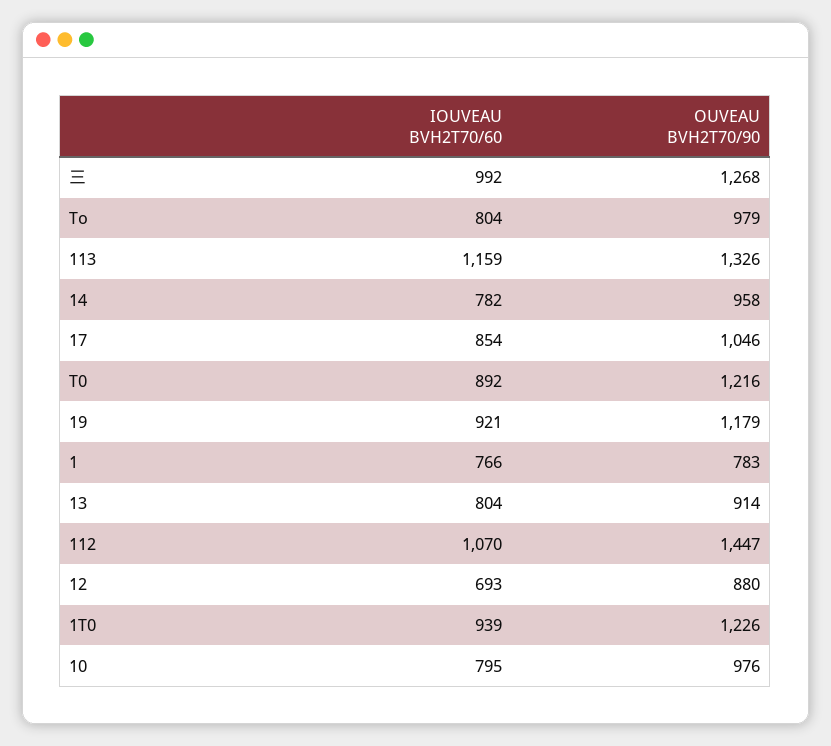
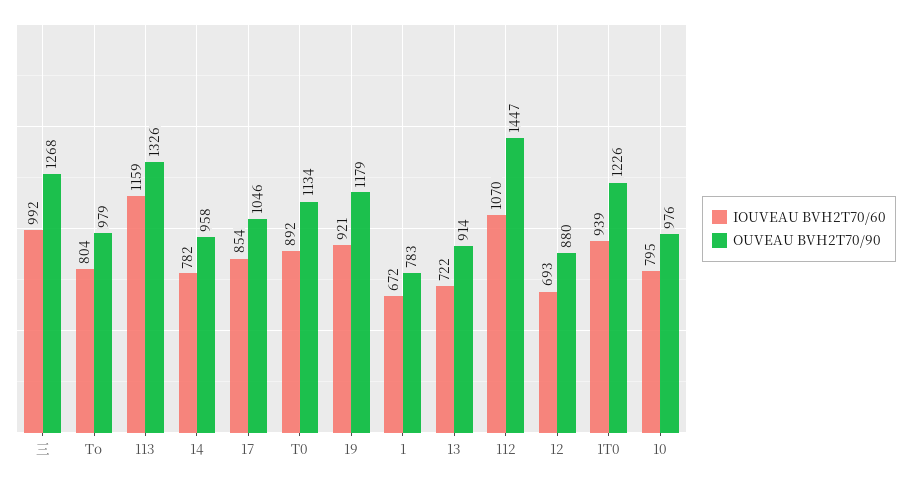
  {
    "IOUVEAU BVH2T70/60": {
      "三": 992,
      "To": 804,
      "113": 1159,
      "14": 782,
      "17": 854,
      "T0": 892,
      "19": 921,
-     "1": 766,
+     "1": 672,
-     "13": 804,
+     "13": 722,
      "112": 1070,
      "12": 693,
      "1T0": 939,
      "10": 795
    },
    "OUVEAU BVH2T70/90": {
      "三": 1268,
      "To": 979,
      "113": 1326,
      "14": 958,
      "17": 1046,
-     "T0": 1216,
+     "T0": 1134,
      "19": 1179,
      "1": 783,
      "13": 914,
      "112": 1447,
      "12": 880,
      "1T0": 1226,
      "10": 976
    }
  }

